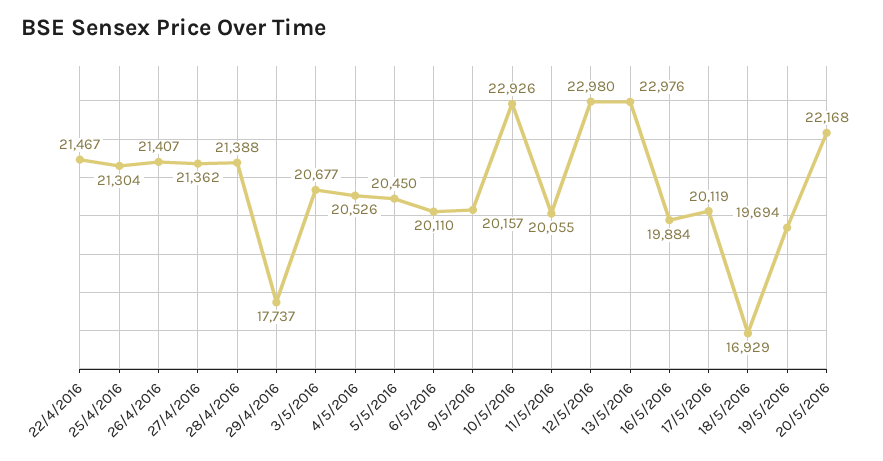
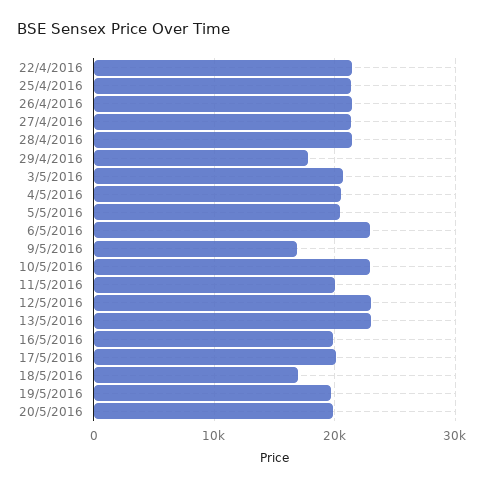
  {
    "22/4/2016": 21467,
    "25/4/2016": 21304,
    "26/4/2016": 21407,
    "27/4/2016": 21362,
    "28/4/2016": 21388,
    "29/4/2016": 17737,
    "3/5/2016": 20677,
    "4/5/2016": 20526,
    "5/5/2016": 20450,
-   "6/5/2016": 20110,
+   "6/5/2016": 23000,
-   "9/5/2016": 20157,
+   "9/5/2016": 17000,
    "10/5/2016": 22926,
    "11/5/2016": 20055,
    "12/5/2016": 22980,
    "13/5/2016": 22976,
    "16/5/2016": 19884,
    "17/5/2016": 20119,
    "18/5/2016": 16929,
    "19/5/2016": 19694,
-   "20/5/2016": 22168
+   "20/5/2016": 20000
  }

